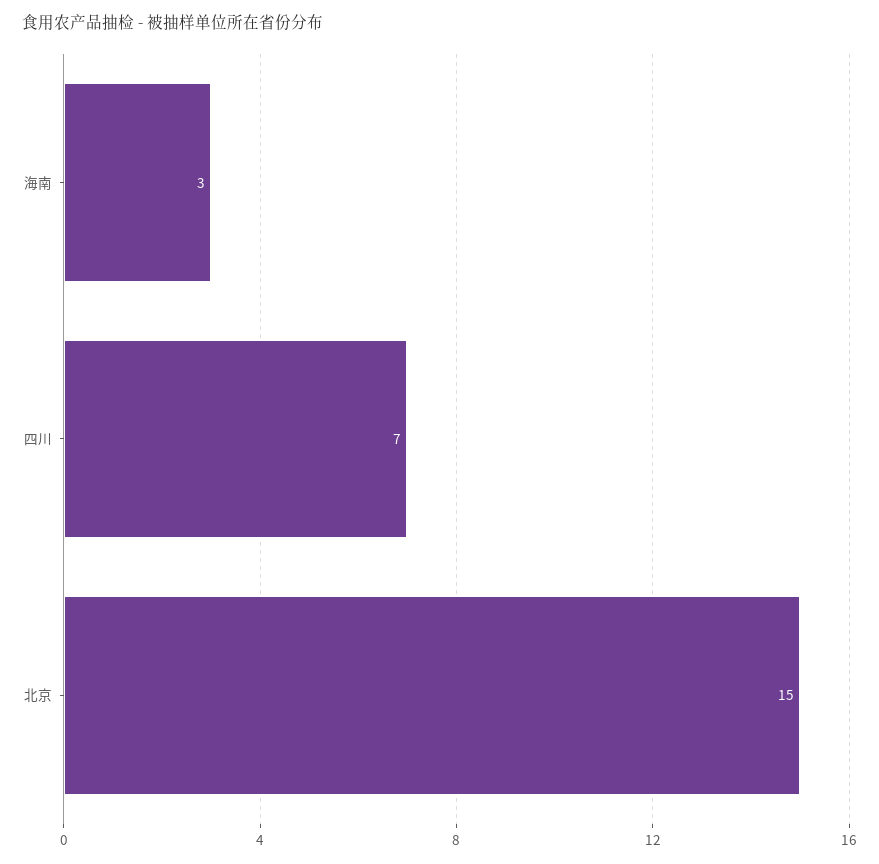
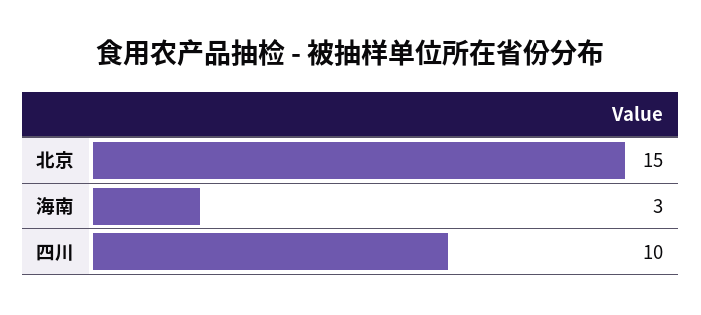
  {
    "海南": 3,
-   "四川": 7,
+   "四川": 10,
    "北京": 15
  }

